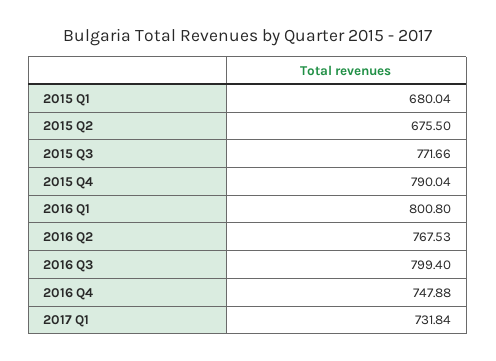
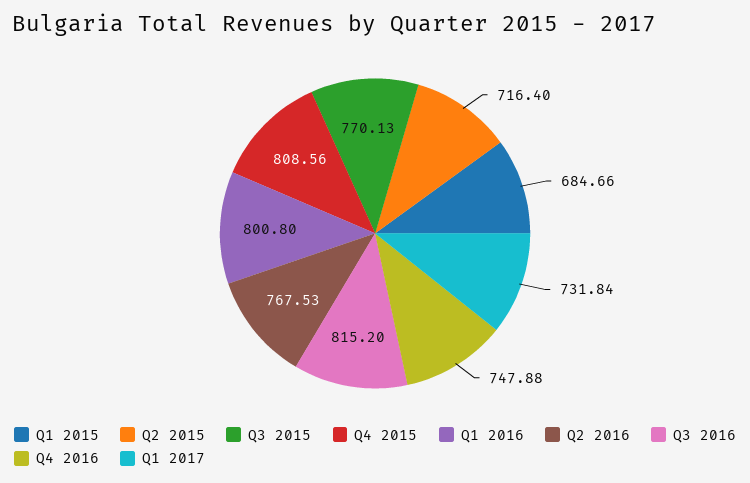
  {
-   "2015 Q1": 680.04,
+   "2015 Q1": 684.66,
-   "2015 Q2": 675.5,
+   "2015 Q2": 716.4,
-   "2015 Q3": 771.66,
+   "2015 Q3": 770.13,
-   "2015 Q4": 790.04,
+   "2015 Q4": 808.56,
    "2016 Q1": 800.8,
    "2016 Q2": 767.53,
-   "2016 Q3": 799.4,
+   "2016 Q3": 815.2,
    "2016 Q4": 747.88,
    "2017 Q1": 731.84
  }

